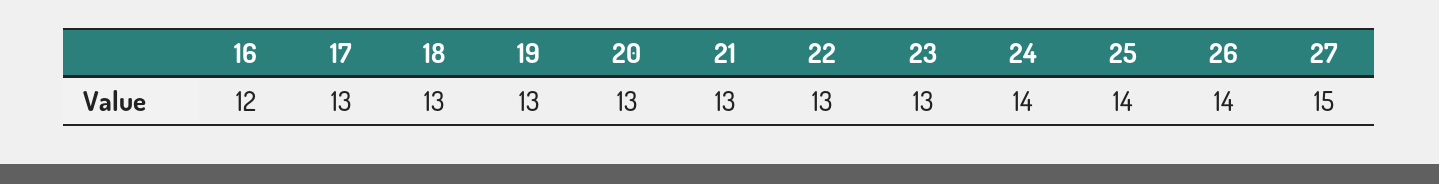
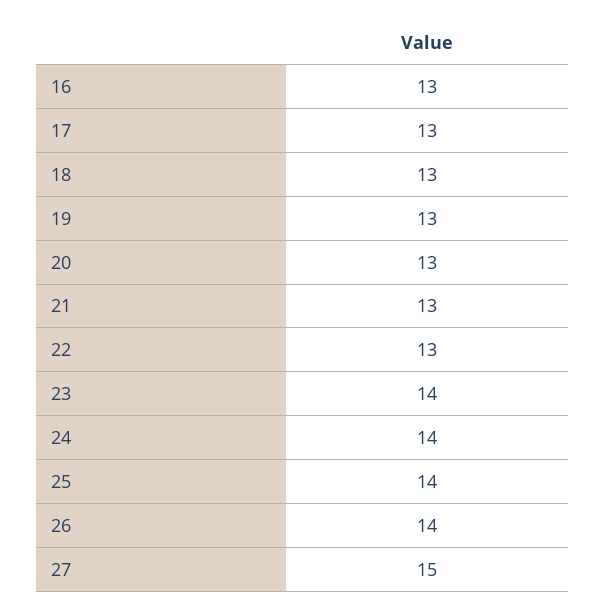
  {
-   "16": 12,
+   "16": 13,
    "17": 13,
    "18": 13,
    "19": 13,
    "20": 13,
    "21": 13,
    "22": 13,
-   "23": 13,
+   "23": 14,
    "24": 14,
    "25": 14,
    "26": 14,
    "27": 15
  }

